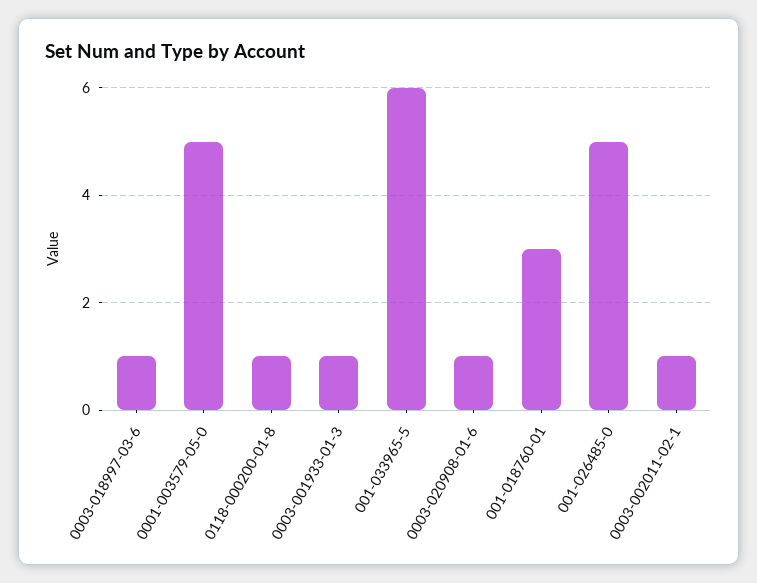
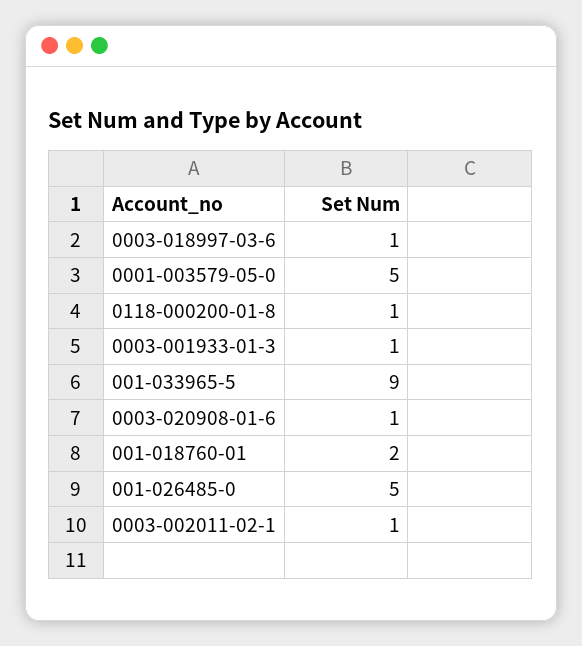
  {
    "0003-018997-03-6": 1,
    "0001-003579-05-0": 5,
    "0118-000200-01-8": 1,
    "0003-001933-01-3": 1,
-   "001-033965-5": 6,
+   "001-033965-5": 9,
    "0003-020908-01-6": 1,
-   "001-018760-01": 3,
+   "001-018760-01": 2,
    "001-026485-0": 5,
    "0003-002011-02-1": 1
  }

